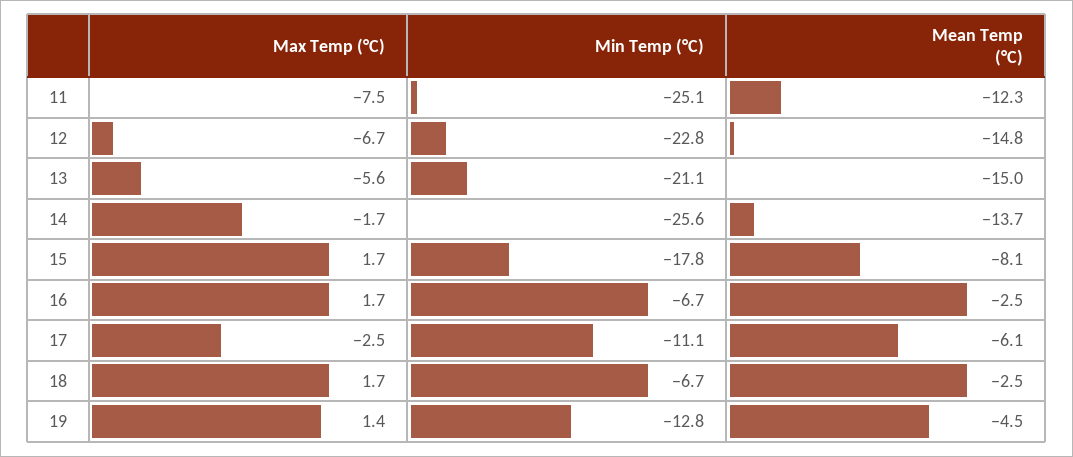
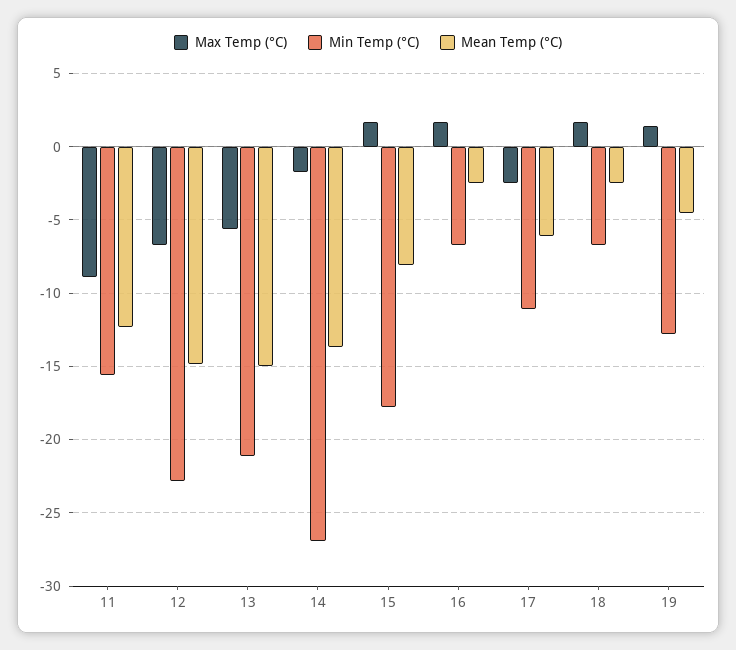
  {
    "Max Temp (°C)": {
-     "11": -7.5,
+     "11": -9,
      "12": -6.7,
      "13": -5.6,
      "14": -1.7,
      "15": 1.7,
      "16": 1.7,
      "17": -2.5,
      "18": 1.7,
      "19": 1.4
    },
    "Min Temp (°C)": {
-     "11": -25.1,
+     "11": -15.5,
      "12": -22.8,
      "13": -21.1,
-     "14": -25.6,
+     "14": -27,
      "15": -17.8,
      "16": -6.7,
      "17": -11.1,
      "18": -6.7,
      "19": -12.8
    },
    "Mean Temp (°C)": {
      "11": -12.3,
      "12": -14.8,
      "13": -15,
      "14": -13.7,
      "15": -8.1,
      "16": -2.5,
      "17": -6.1,
      "18": -2.5,
      "19": -4.5
    }
  }

